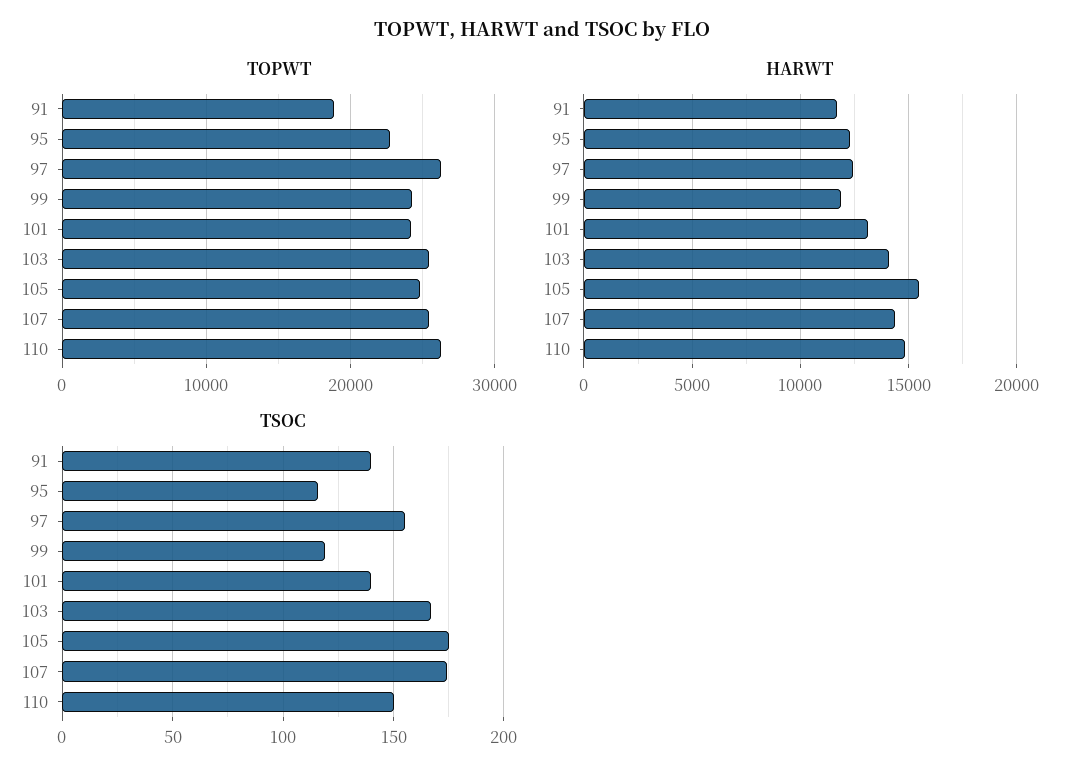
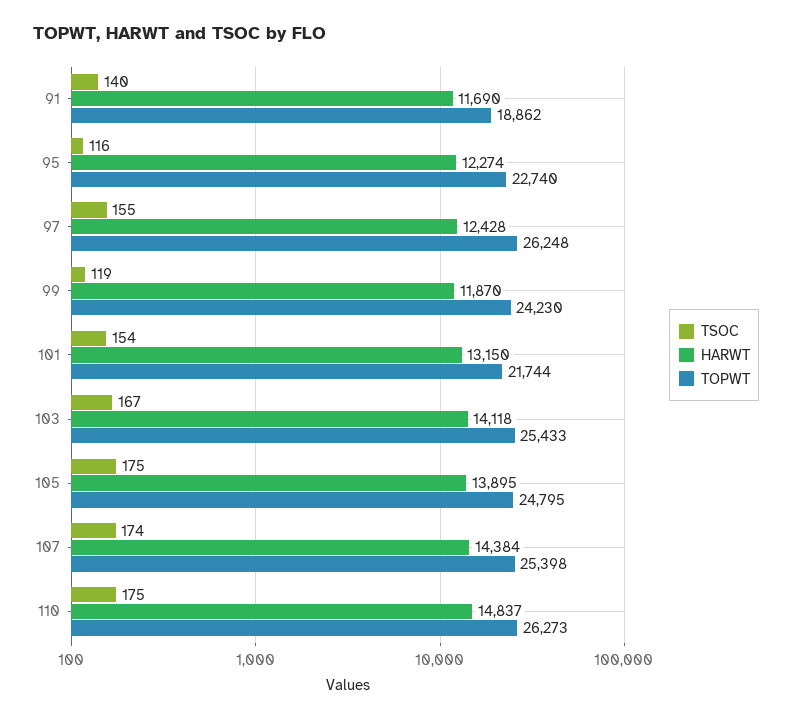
  {
    "TOPWT": {
      "91": 18862,
      "95": 22740,
      "97": 26248,
      "99": 24230,
-     "101": 24000,
+     "101": 21744,
      "103": 25433,
      "105": 24795,
      "107": 25398,
      "110": 26273
    },
    "HARWT": {
      "91": 11690,
      "95": 12274,
      "97": 12428,
      "99": 11870,
      "101": 13150,
      "103": 14118,
-     "105": 15500,
+     "105": 13895,
      "107": 14384,
      "110": 14837
    },
    "TSOC": {
      "91": 140,
      "95": 116,
      "97": 155,
      "99": 119,
-     "101": 140,
+     "101": 154,
      "103": 167,
      "105": 175,
      "107": 174,
-     "110": 150
+     "110": 175
    }
  }

